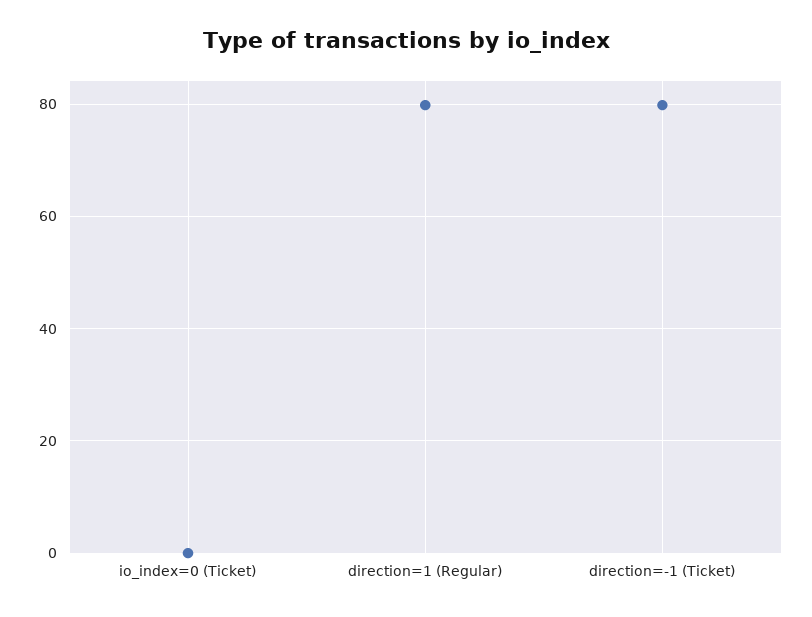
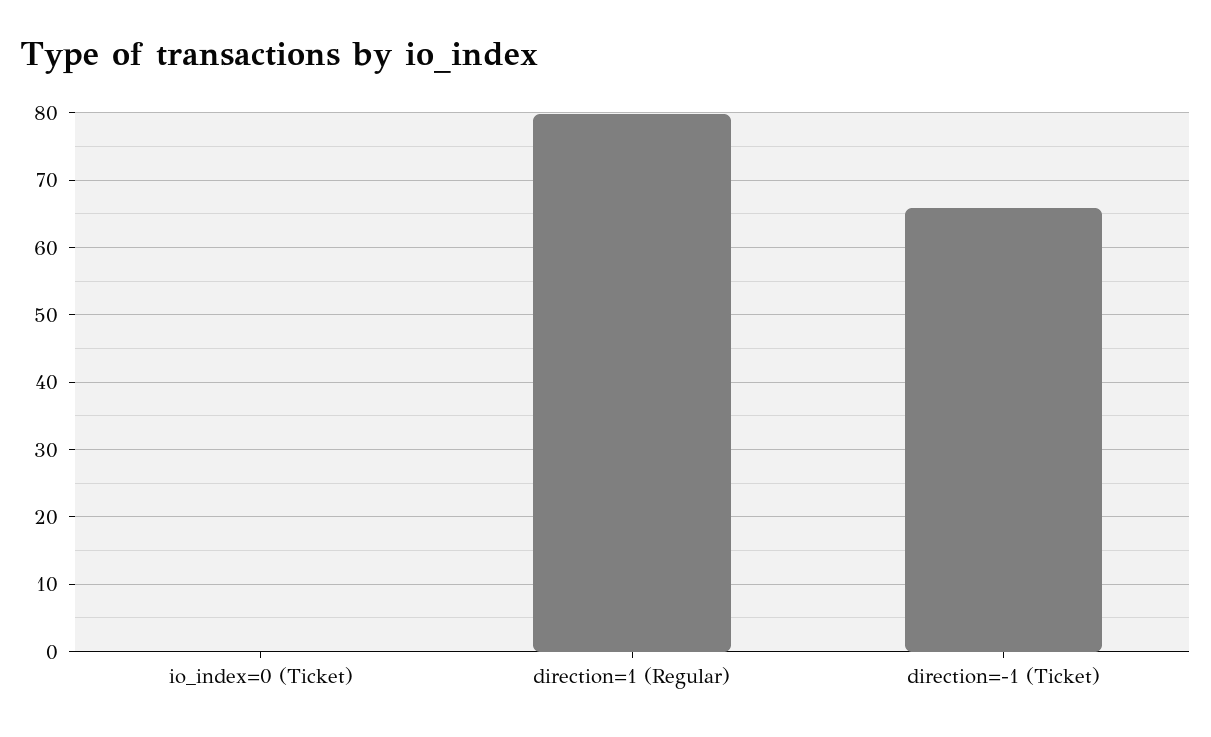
  {
    "io_index=0 (Ticket)": 0,
    "direction=1 (Regular)": 80,
-   "direction=-1 (Ticket)": 80
+   "direction=-1 (Ticket)": 66
  }

